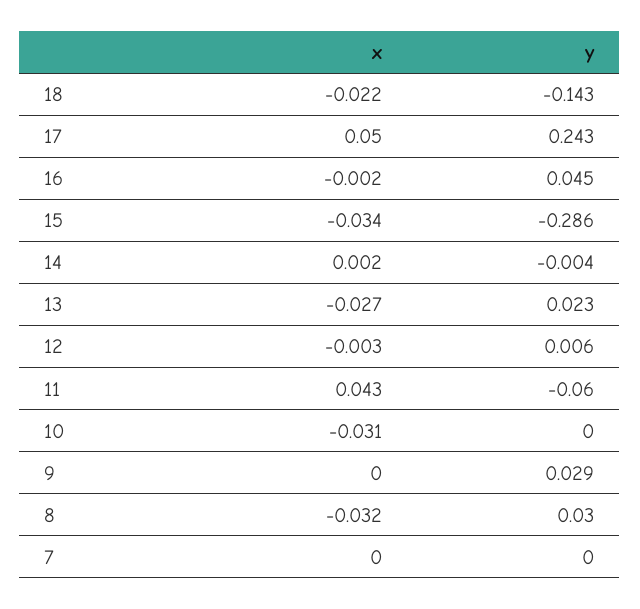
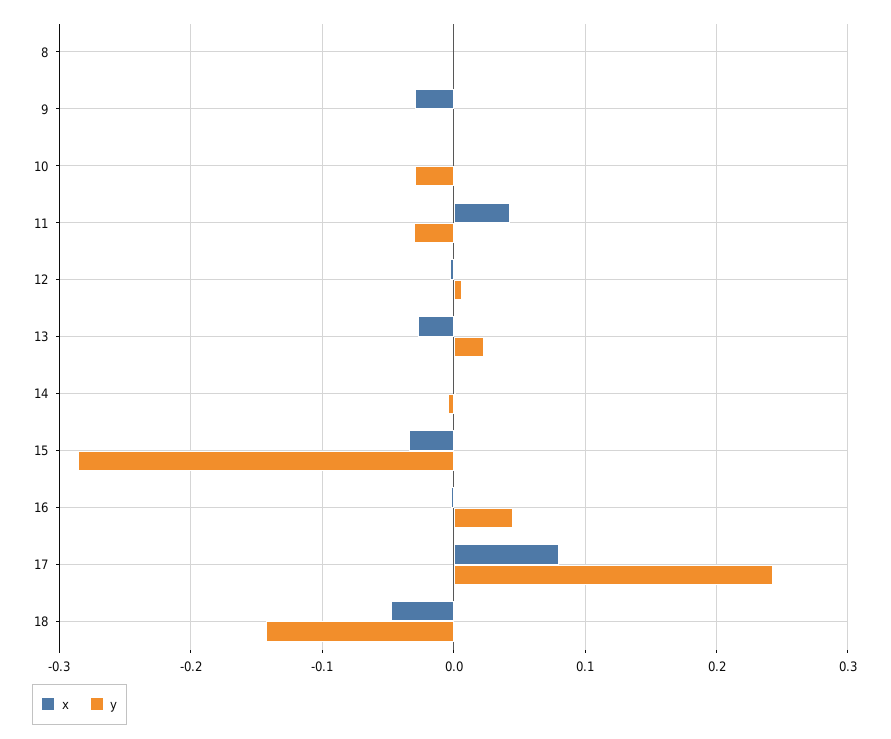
  {
    "x": {
-     "18": -0.022,
+     "18": -0.05,
-     "17": 0.05,
+     "17": 0.08,
      "16": -0.002,
      "15": -0.034,
      "14": 0.002,
      "13": -0.027,
      "12": -0.003,
      "11": 0.043,
-     "10": -0.031,
+     "10": 0,
-     "9": 0,
+     "9": -0.03,
-     "8": -0.032,
+     "8": 0
-     "7": 0
    },
    "y": {
      "18": -0.143,
      "17": 0.243,
      "16": 0.045,
      "15": -0.286,
      "14": -0.004,
      "13": 0.023,
      "12": 0.006,
-     "11": -0.06,
+     "11": -0.03,
-     "10": 0,
+     "10": -0.03,
-     "9": 0.029,
+     "9": 0,
-     "8": 0.03,
+     "8": 0
-     "7": 0
    }
  }

